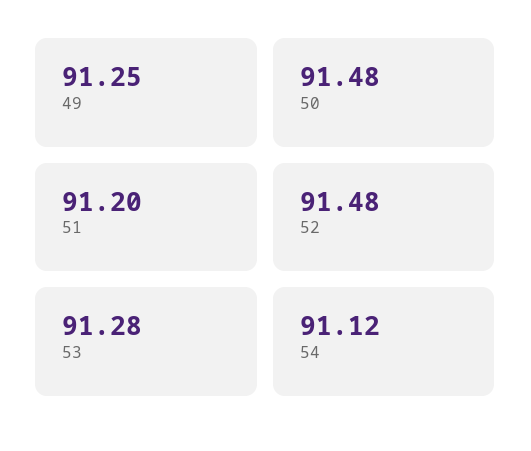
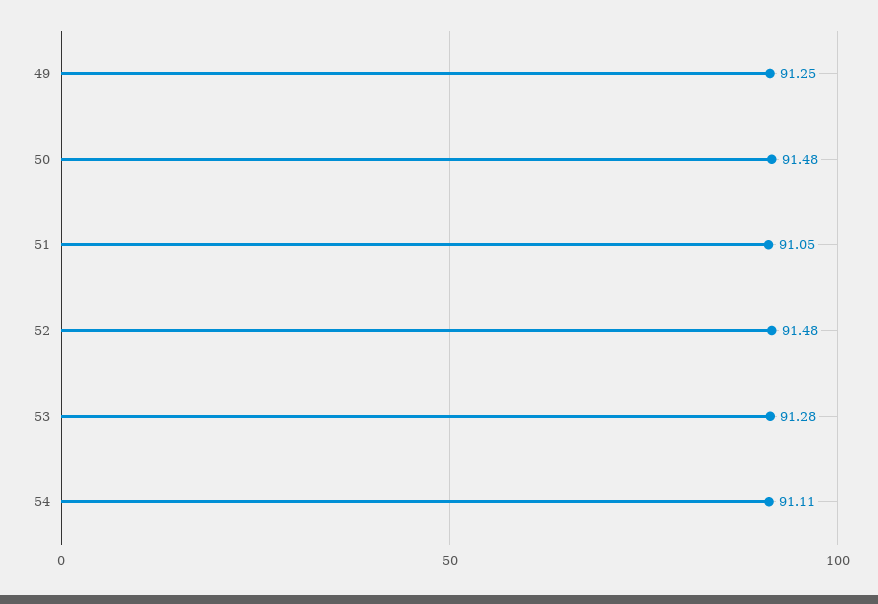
  {
    "49": 91.25,
    "50": 91.48,
-   "51": 91.2,
+   "51": 91.05,
    "52": 91.48,
    "53": 91.28,
-   "54": 91.12
+   "54": 91.11
  }

